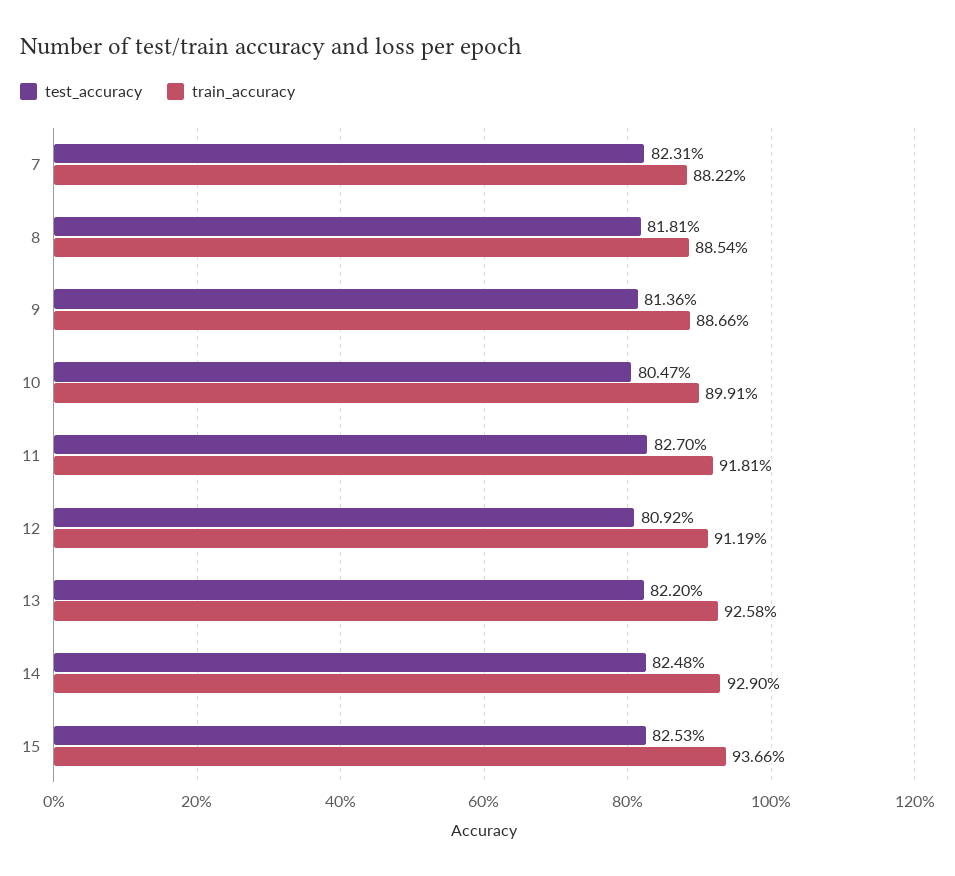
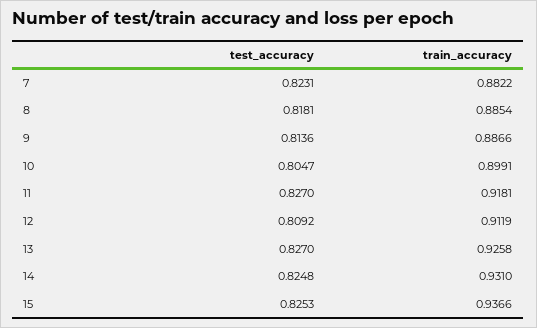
  {
    "test_accuracy": {
      "7": 0.8231,
      "8": 0.8181,
      "9": 0.8136,
      "10": 0.8047,
      "11": 0.827,
      "12": 0.8092,
-     "13": 0.822,
+     "13": 0.827,
      "14": 0.8248,
      "15": 0.8253
    },
    "train_accuracy": {
      "7": 0.8822,
      "8": 0.8854,
      "9": 0.8866,
      "10": 0.8991,
      "11": 0.9181,
      "12": 0.9119,
      "13": 0.9258,
-     "14": 0.929,
+     "14": 0.931,
      "15": 0.9366
    }
  }

